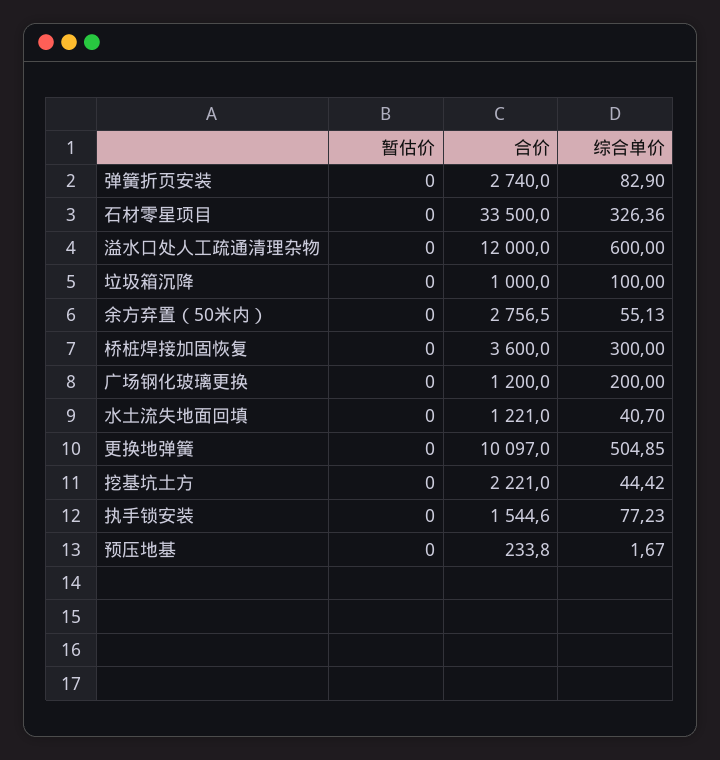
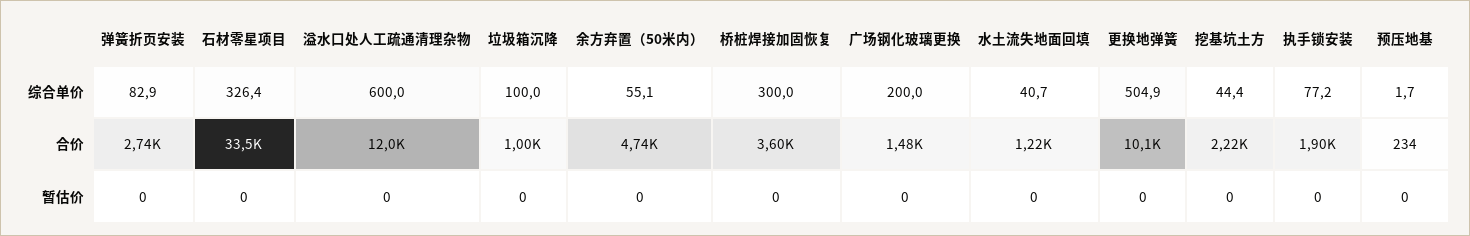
  {
    "暂估价": {
      "弹簧折页安装": 0,
      "石材零星项目": 0,
      "溢水口处人工疏通清理杂物": 0,
      "垃圾箱沉降": 0,
      "余方弃置（50米内）": 0,
      "桥桩焊接加固恢复": 0,
      "广场钢化玻璃更换": 0,
      "水土流失地面回填": 0,
      "更换地弹簧": 0,
      "挖基坑土方": 0,
      "执手锁安装": 0,
      "预压地基": 0
    },
    "合价": {
      "弹簧折页安装": 2740,
      "石材零星项目": 33500,
      "溢水口处人工疏通清理杂物": 12000,
      "垃圾箱沉降": 1000,
-     "余方弃置（50米内）": 2756.5,
+     "余方弃置（50米内）": 4740,
      "桥桩焊接加固恢复": 3600,
-     "广场钢化玻璃更换": 1200,
+     "广场钢化玻璃更换": 1480,
      "水土流失地面回填": 1221,
      "更换地弹簧": 10097,
      "挖基坑土方": 2221,
-     "执手锁安装": 1544.6,
+     "执手锁安装": 1900,
      "预压地基": 233.8
    },
    "综合单价": {
      "弹簧折页安装": 82.9,
      "石材零星项目": 326.36,
      "溢水口处人工疏通清理杂物": 600,
      "垃圾箱沉降": 100,
      "余方弃置（50米内）": 55.13,
      "桥桩焊接加固恢复": 300,
      "广场钢化玻璃更换": 200,
      "水土流失地面回填": 40.7,
      "更换地弹簧": 504.85,
      "挖基坑土方": 44.42,
      "执手锁安装": 77.23,
      "预压地基": 1.67
    }
  }

